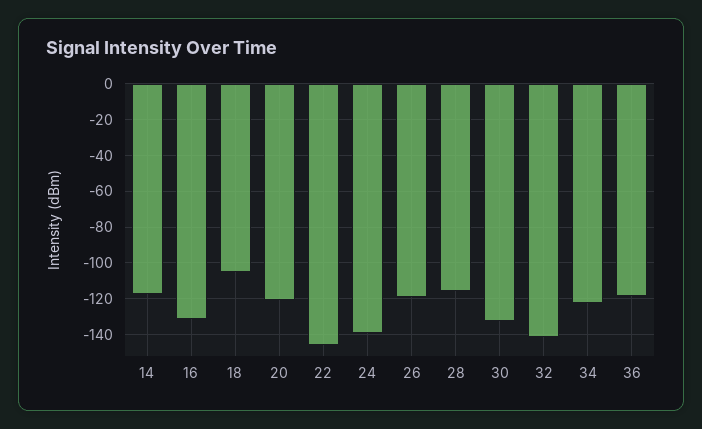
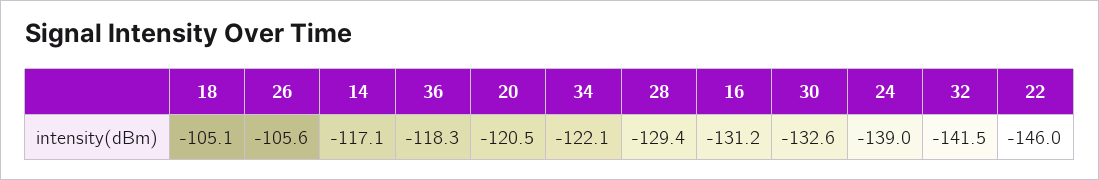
  {
    "14": -117.1,
    "16": -131.2,
    "18": -105.1,
    "20": -120.5,
    "22": -146,
    "24": -139,
-   "26": -120,
+   "26": -105.6,
-   "28": -115,
+   "28": -129.4,
    "30": -132.6,
    "32": -141.5,
    "34": -122.1,
    "36": -118.3
  }

